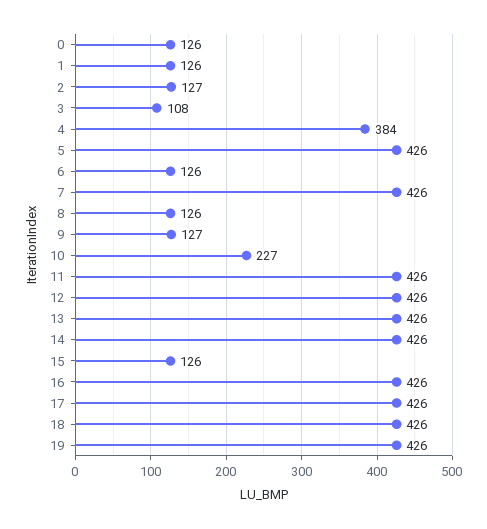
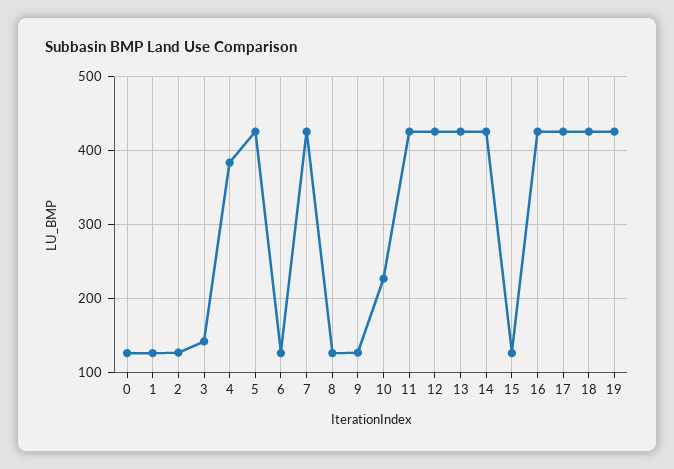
  {
    "0": 126,
    "1": 126,
    "2": 127,
-   "3": 108,
+   "3": 140,
    "4": 384,
    "5": 426,
    "6": 126,
    "7": 426,
    "8": 126,
    "9": 127,
    "10": 227,
    "11": 426,
    "12": 426,
    "13": 426,
    "14": 426,
    "15": 126,
    "16": 426,
    "17": 426,
    "18": 426,
    "19": 426
  }

